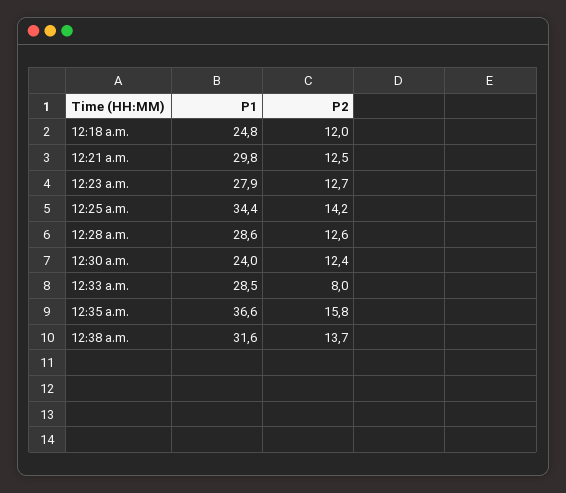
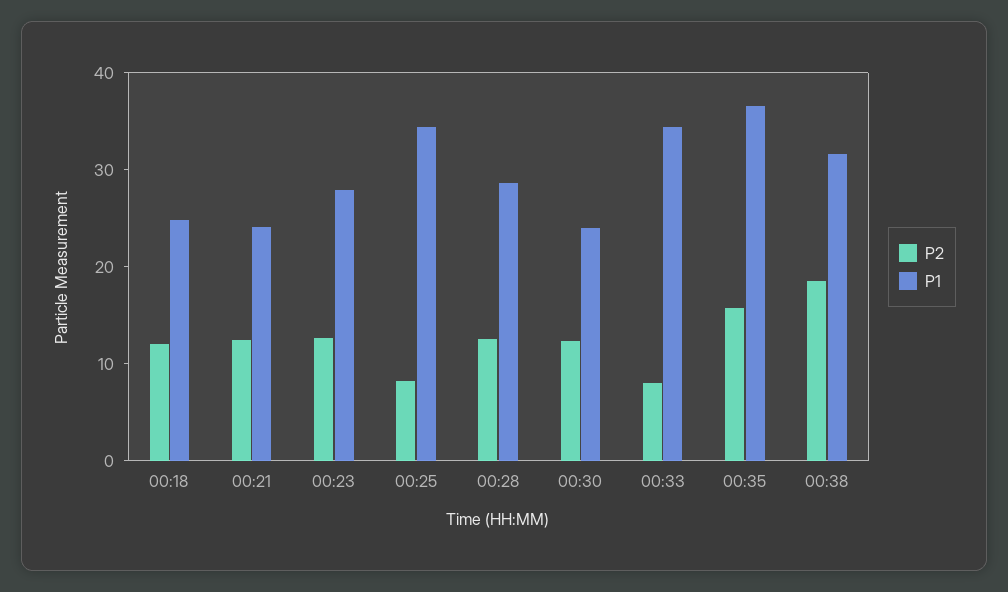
  {
    "P1": {
      "12:18 a.m.": 24.8,
-     "12:21 a.m.": 29.8,
+     "12:21 a.m.": 24,
      "12:23 a.m.": 27.9,
      "12:25 a.m.": 34.4,
      "12:28 a.m.": 28.6,
      "12:30 a.m.": 24,
-     "12:33 a.m.": 28.5,
+     "12:33 a.m.": 34,
      "12:35 a.m.": 36.6,
      "12:38 a.m.": 31.6
    },
    "P2": {
      "12:18 a.m.": 12,
      "12:21 a.m.": 12.5,
      "12:23 a.m.": 12.7,
-     "12:25 a.m.": 14.2,
+     "12:25 a.m.": 8,
      "12:28 a.m.": 12.6,
      "12:30 a.m.": 12.4,
      "12:33 a.m.": 8,
      "12:35 a.m.": 15.8,
-     "12:38 a.m.": 13.7
+     "12:38 a.m.": 18
    }
  }

